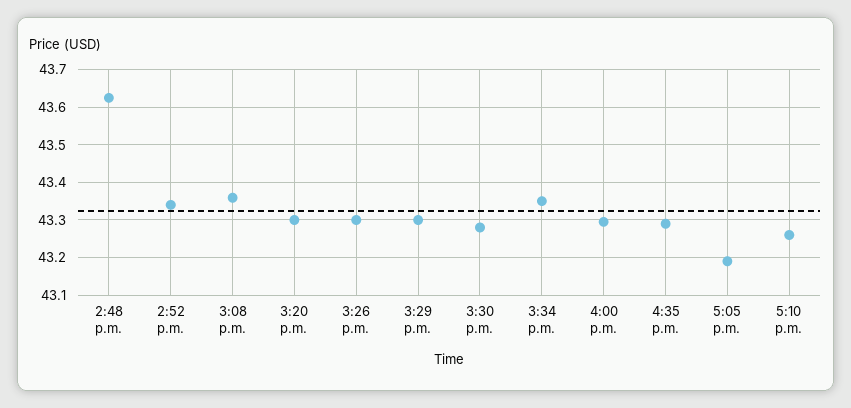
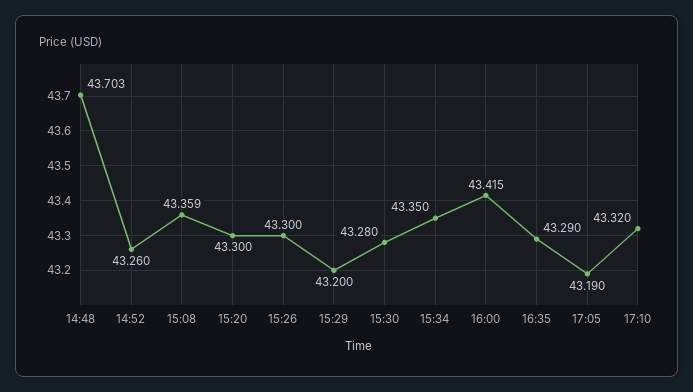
  {
-   "2:48 p.m.": 43.62,
+   "2:48 p.m.": 43.703,
-   "2:52 p.m.": 43.34,
+   "2:52 p.m.": 43.26,
    "3:08 p.m.": 43.359,
    "3:20 p.m.": 43.3,
    "3:26 p.m.": 43.3,
-   "3:29 p.m.": 43.3,
+   "3:29 p.m.": 43.2,
    "3:30 p.m.": 43.28,
    "3:34 p.m.": 43.35,
-   "4:00 p.m.": 43.3,
+   "4:00 p.m.": 43.415,
    "4:35 p.m.": 43.29,
    "5:05 p.m.": 43.19,
-   "5:10 p.m.": 43.26
+   "5:10 p.m.": 43.32
  }

